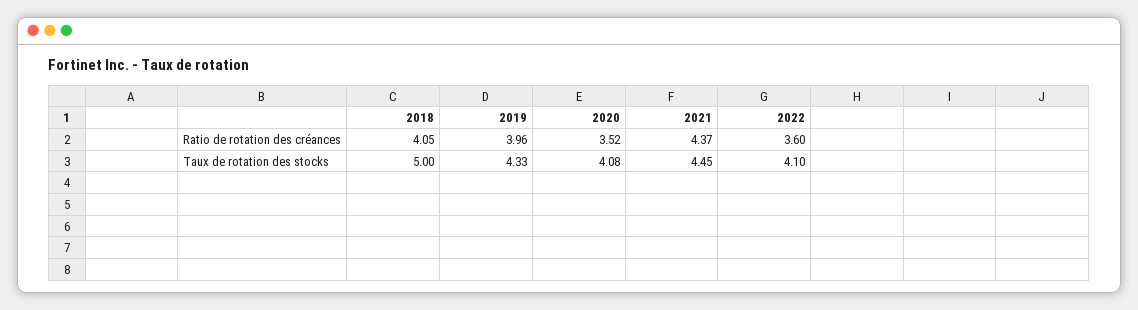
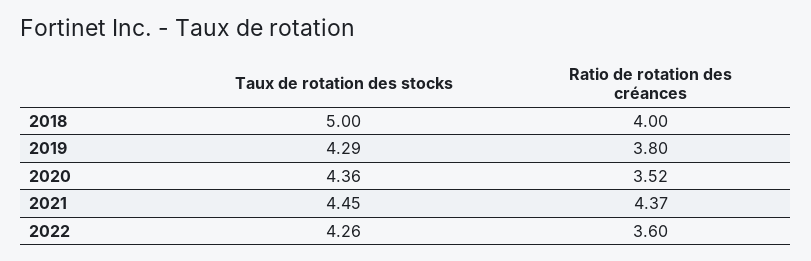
  {
    "2018": {
-     "Ratio de rotation des créances": 4.05,
+     "Ratio de rotation des créances": 4,
      "Taux de rotation des stocks": 5
    },
    "2019": {
-     "Ratio de rotation des créances": 3.96,
+     "Ratio de rotation des créances": 3.8,
-     "Taux de rotation des stocks": 4.33
+     "Taux de rotation des stocks": 4.29
    },
    "2020": {
      "Ratio de rotation des créances": 3.52,
-     "Taux de rotation des stocks": 4.08
+     "Taux de rotation des stocks": 4.36
    },
    "2021": {
      "Ratio de rotation des créances": 4.37,
      "Taux de rotation des stocks": 4.45
    },
    "2022": {
      "Ratio de rotation des créances": 3.6,
-     "Taux de rotation des stocks": 4.1
+     "Taux de rotation des stocks": 4.26
    }
  }

